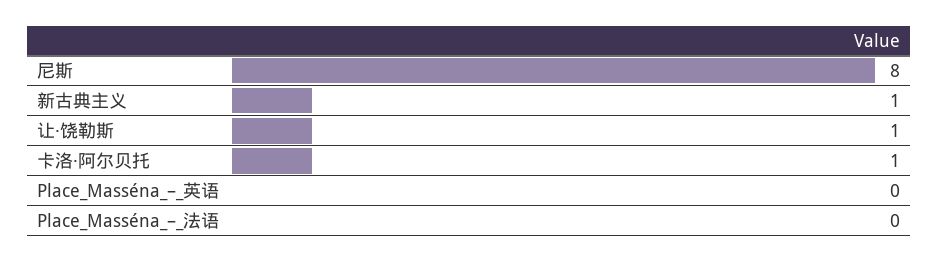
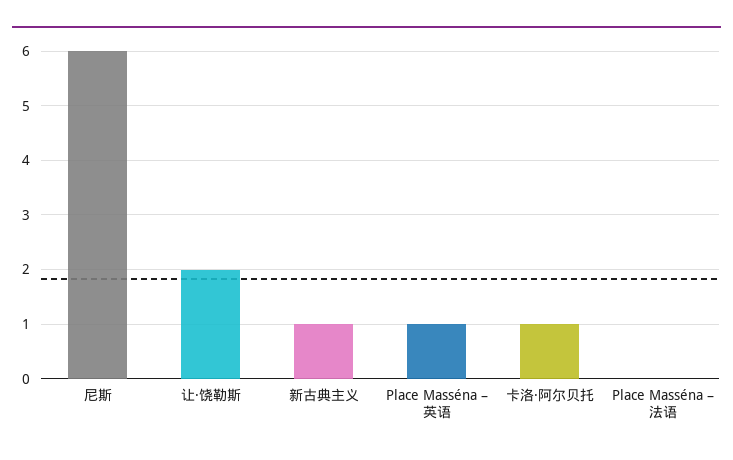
  {
-   "尼斯": 8,
+   "尼斯": 6,
    "新古典主义": 1,
-   "让·饶勒斯": 1,
+   "让·饶勒斯": 2,
    "卡洛·阿尔贝托": 1,
-   "Place_Masséna_–_英语": 0,
+   "Place_Masséna_–_英语": 1,
    "Place_Masséna_–_法语": 0
  }

